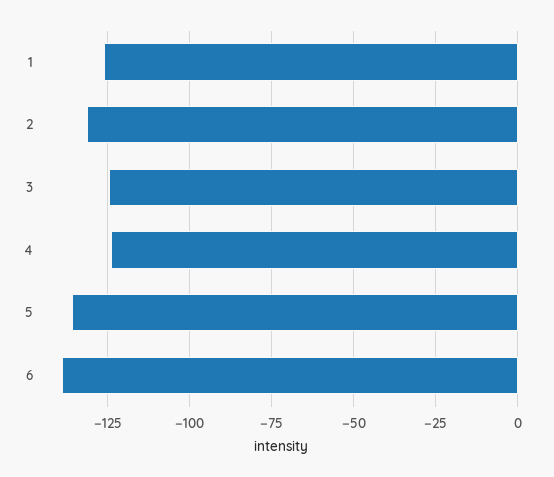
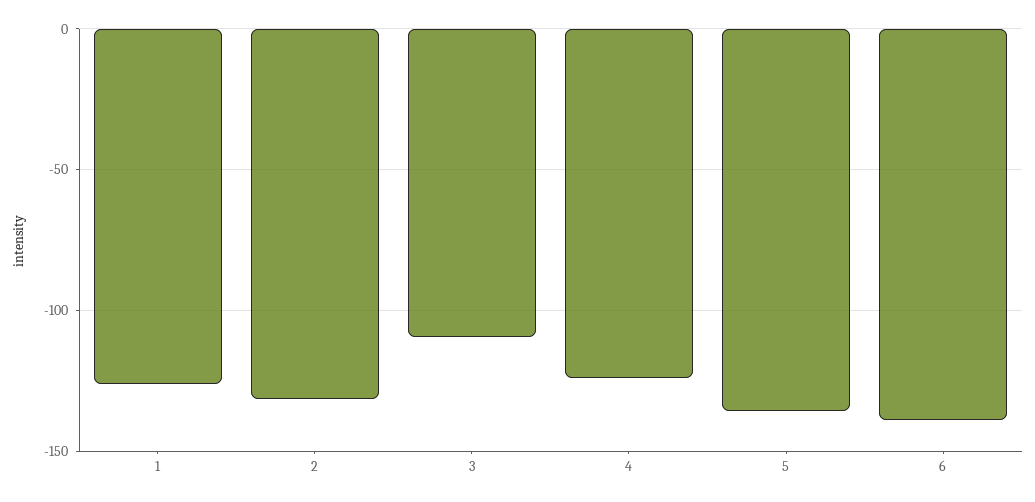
  {
    "1": -125,
    "2": -132.5,
-   "3": -125,
+   "3": -110,
    "4": -125,
    "5": -135,
    "6": -140
  }

